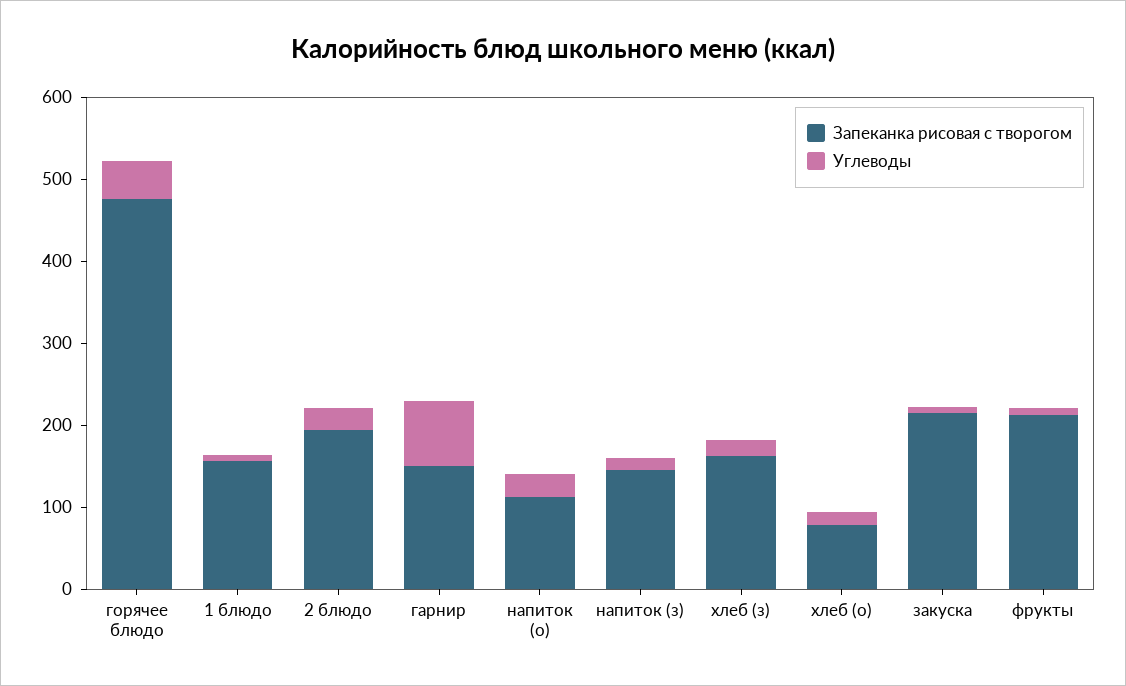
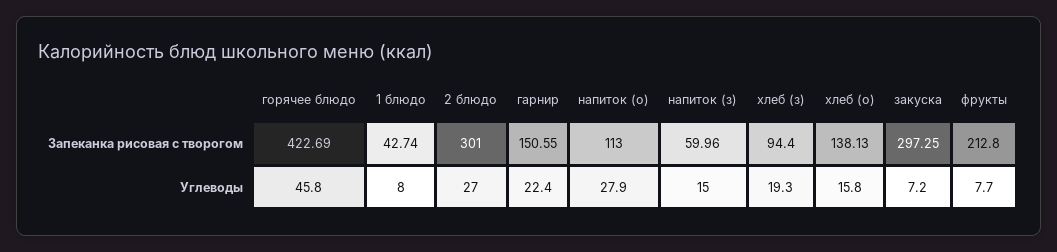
  {
    "Запеканка рисовая с творогом": {
-     "горячее блюдо": 480,
+     "горячее блюдо": 422.69,
-     "1 блюдо": 160,
+     "1 блюдо": 42.74,
-     "2 блюдо": 200,
+     "2 блюдо": 301,
      "гарнир": 150.55,
      "напиток (о)": 113,
-     "напиток (з)": 140,
+     "напиток (з)": 59.96,
-     "хлеб (з)": 160,
+     "хлеб (з)": 94.4,
-     "хлеб (о)": 80,
+     "хлеб (о)": 138.13,
-     "закуска": 220,
+     "закуска": 297.25,
      "фрукты": 212.8
    },
    "Углеводы": {
      "горячее блюдо": 45.8,
      "1 блюдо": 8,
      "2 блюдо": 27,
-     "гарнир": 80,
+     "гарнир": 22.4,
      "напиток (о)": 27.9,
      "напиток (з)": 15,
      "хлеб (з)": 19.3,
      "хлеб (о)": 15.8,
      "закуска": 7.2,
      "фрукты": 7.7
    }
  }

